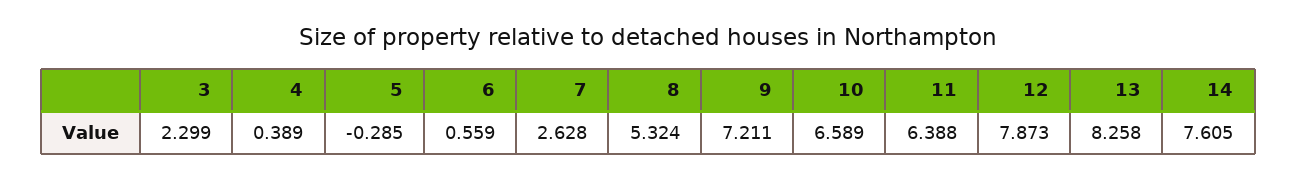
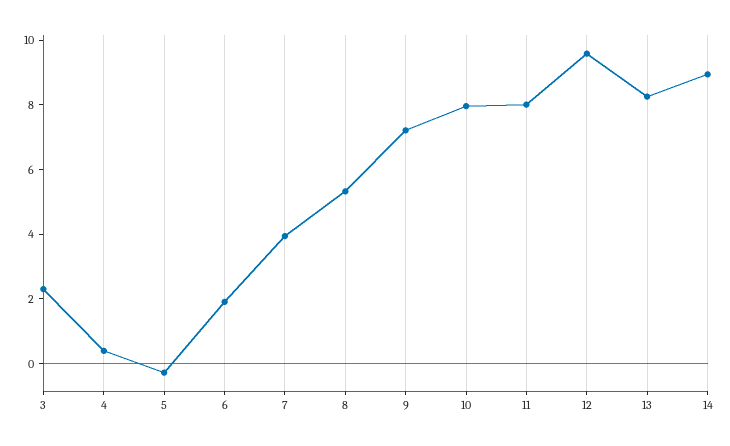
  {
    "3": 2.299,
    "4": 0.389,
    "5": -0.285,
-   "6": 0.559,
+   "6": 2,
-   "7": 2.628,
+   "7": 4,
    "8": 5.324,
    "9": 7.211,
-   "10": 6.589,
+   "10": 8,
-   "11": 6.388,
+   "11": 8,
-   "12": 7.873,
+   "12": 9.5,
    "13": 8.258,
-   "14": 7.605
+   "14": 9
  }

